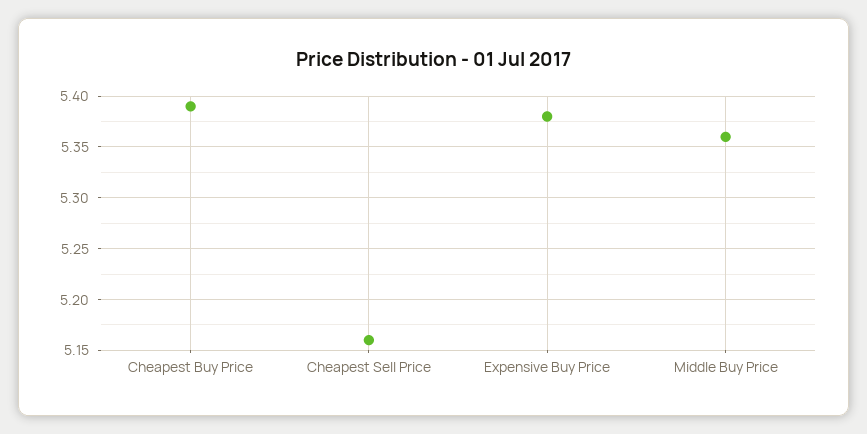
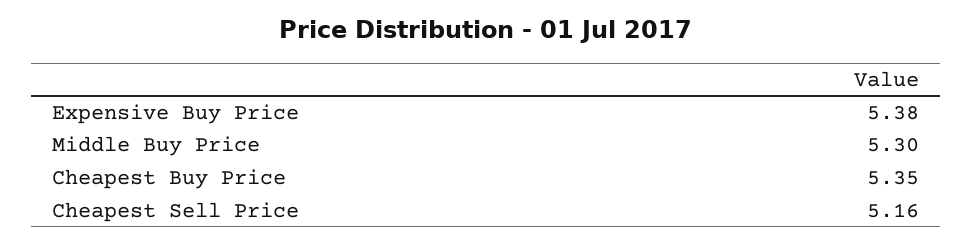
  {
-   "Cheapest Buy Price": 5.39,
+   "Cheapest Buy Price": 5.35,
    "Cheapest Sell Price": 5.16,
    "Expensive Buy Price": 5.38,
-   "Middle Buy Price": 5.36
+   "Middle Buy Price": 5.3
  }

